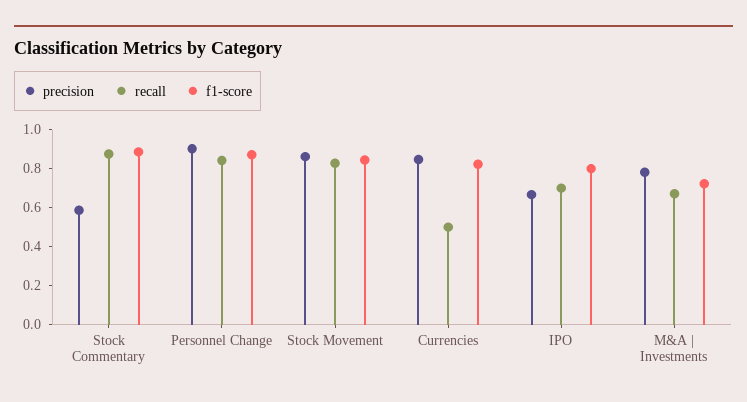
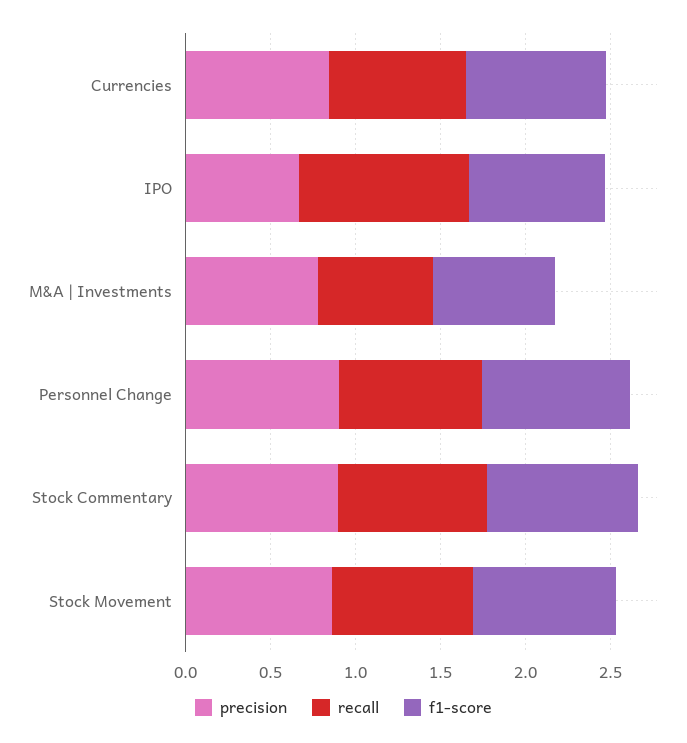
  {
    "precision": {
-     "Stock Commentary": 0.6,
+     "Stock Commentary": 0.9,
      "Personnel Change": 0.9,
      "Stock Movement": 0.85,
      "Currencies": 0.85,
      "IPO": 0.65,
      "M&A | Investments": 0.8
    },
    "recall": {
      "Stock Commentary": 0.9,
      "Personnel Change": 0.85,
      "Stock Movement": 0.85,
-     "Currencies": 0.5,
+     "Currencies": 0.8,
-     "IPO": 0.7,
+     "IPO": 1,
      "M&A | Investments": 0.65
    },
    "f1-score": {
      "Stock Commentary": 0.9,
      "Personnel Change": 0.85,
      "Stock Movement": 0.85,
      "Currencies": 0.8,
      "IPO": 0.8,
      "M&A | Investments": 0.7
    }
  }

